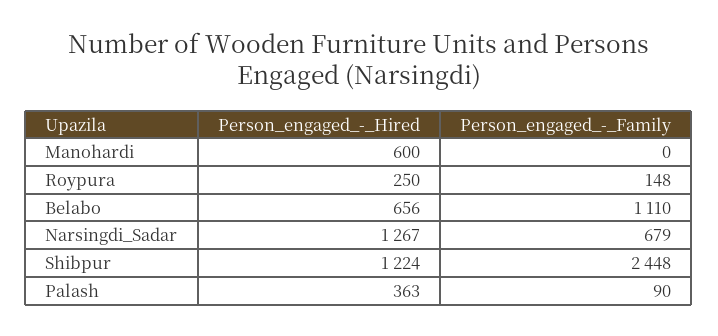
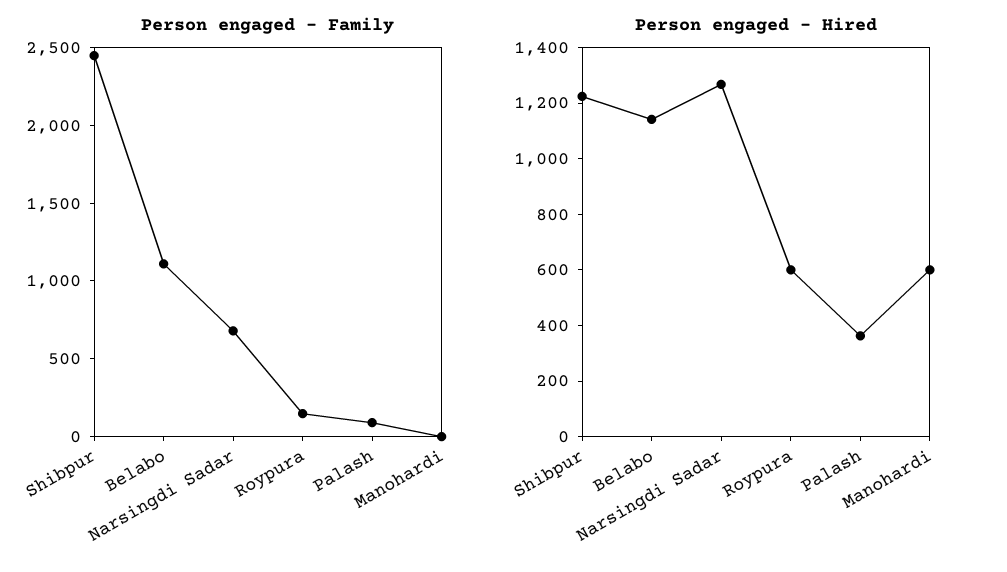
  {
    "Person_engaged_-_Hired": {
      "Manohardi": 600,
-     "Roypura": 250,
+     "Roypura": 600,
-     "Belabo": 656,
+     "Belabo": 1150,
      "Narsingdi_Sadar": 1267,
      "Shibpur": 1224,
      "Palash": 363
    },
    "Person_engaged_-_Family": {
      "Manohardi": 0,
      "Roypura": 148,
      "Belabo": 1110,
      "Narsingdi_Sadar": 679,
      "Shibpur": 2448,
      "Palash": 90
    }
  }

